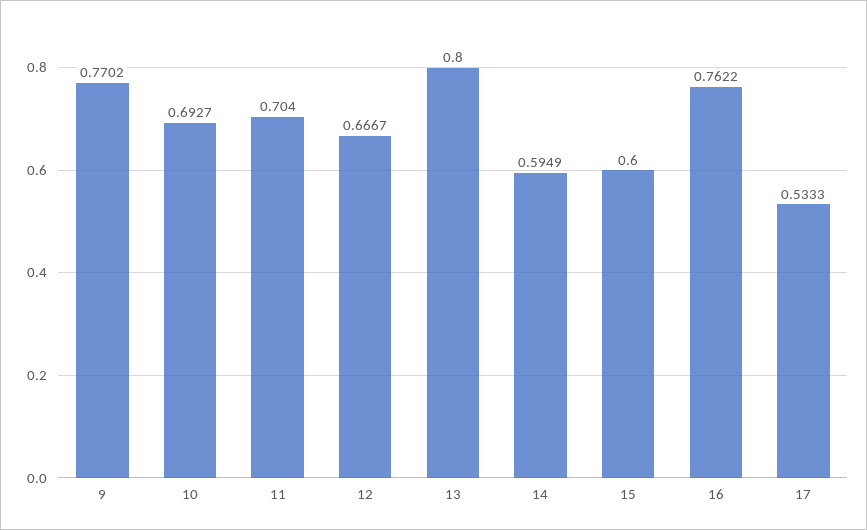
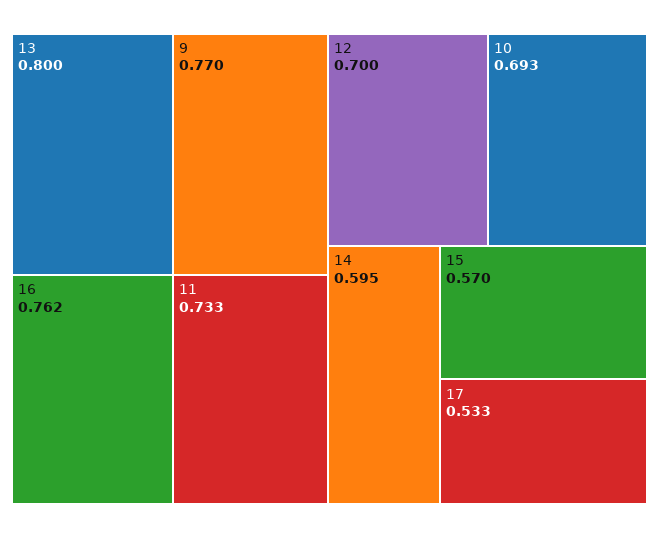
  {
    "9": 0.7702,
    "10": 0.6927,
-   "11": 0.704,
+   "11": 0.733,
-   "12": 0.6667,
+   "12": 0.7,
    "13": 0.8,
    "14": 0.5949,
-   "15": 0.6,
+   "15": 0.57,
    "16": 0.7622,
    "17": 0.5333
  }

